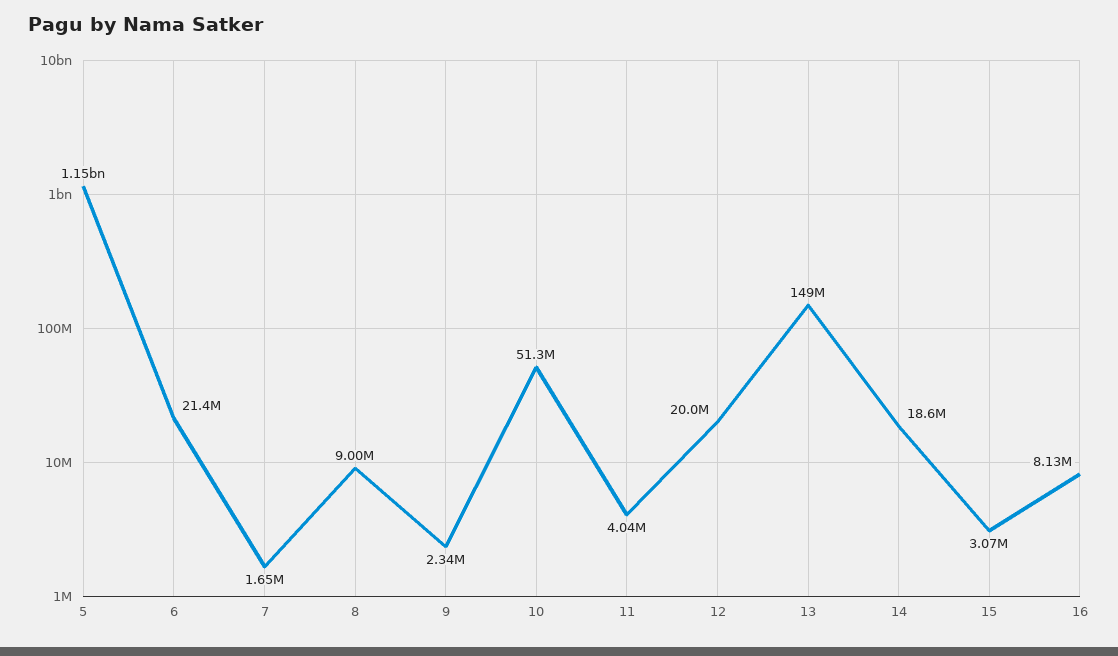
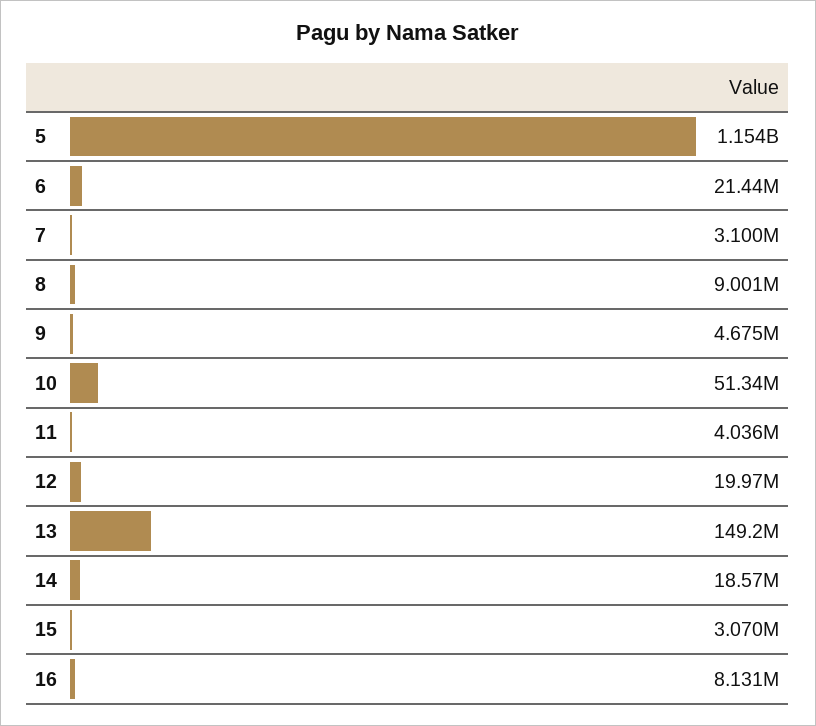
  {
    "5": 1154000000,
    "6": 21440000,
-   "7": 1650000,
+   "7": 3100000,
    "8": 9001000,
-   "9": 2340000,
+   "9": 4675000,
    "10": 51340000,
    "11": 4036000,
    "12": 19970000,
    "13": 149200000,
    "14": 18570000,
    "15": 3070000,
    "16": 8131000
  }

